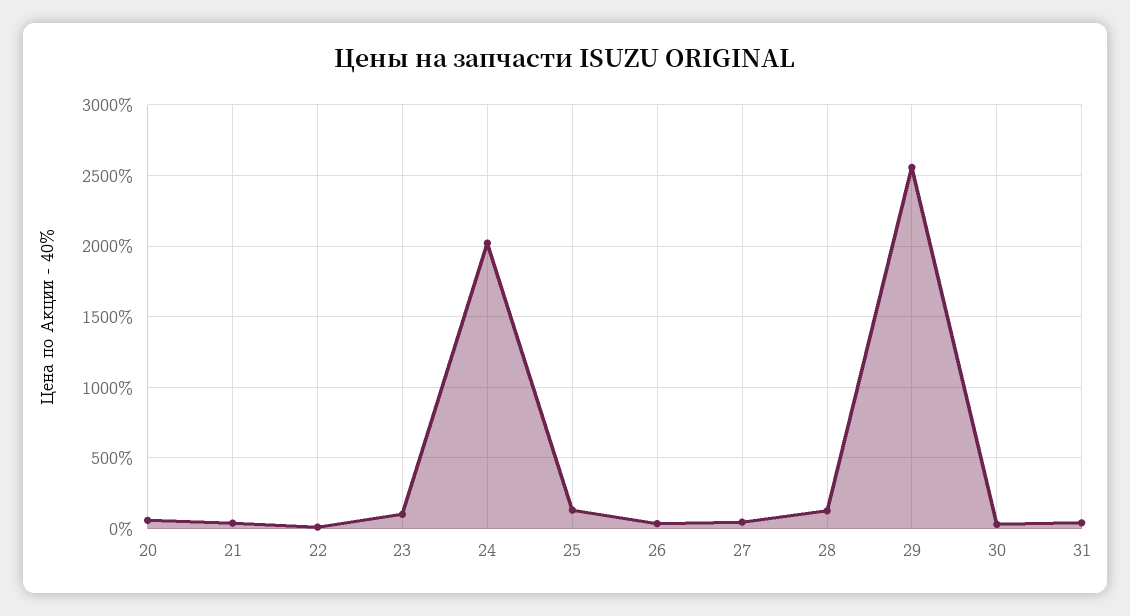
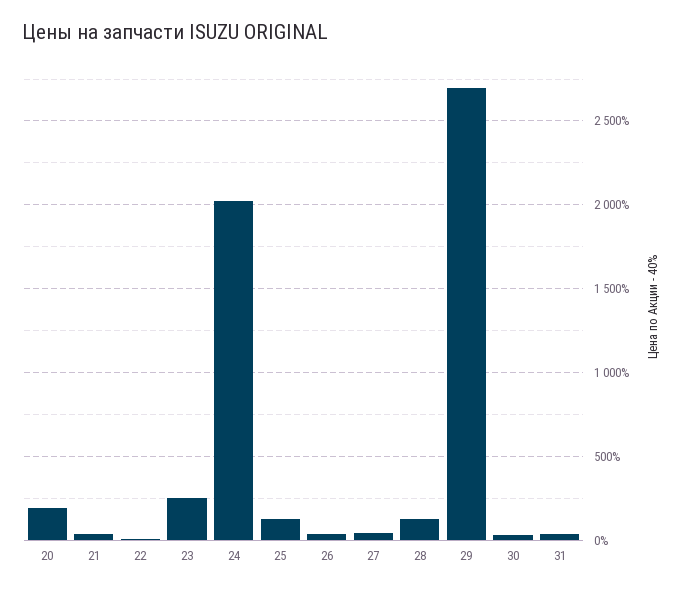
  {
-   "20": 50,
+   "20": 200,
    "21": 50,
    "22": 0,
-   "23": 100,
+   "23": 250,
    "24": 2000,
    "25": 150,
    "26": 50,
    "27": 50,
    "28": 100,
-   "29": 2550,
+   "29": 2700,
    "30": 50,
    "31": 50
  }

